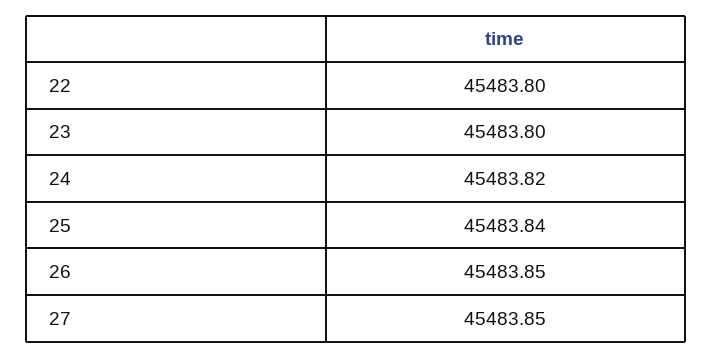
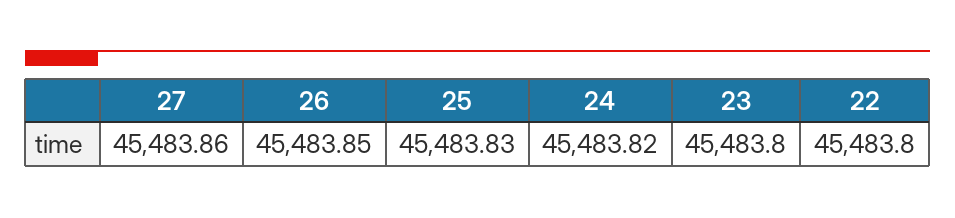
  {
    "22": 45483.8,
    "23": 45483.8,
    "24": 45483.82,
-   "25": 45483.84,
+   "25": 45483.83,
    "26": 45483.85,
-   "27": 45483.85
+   "27": 45483.86
  }

